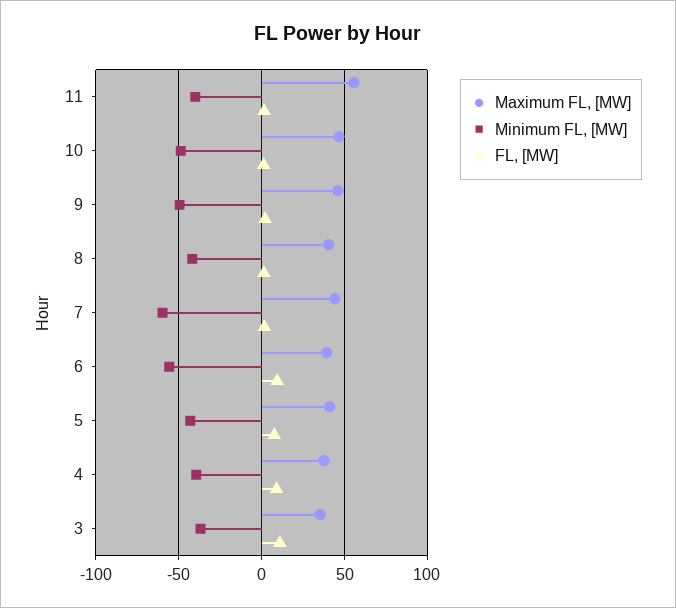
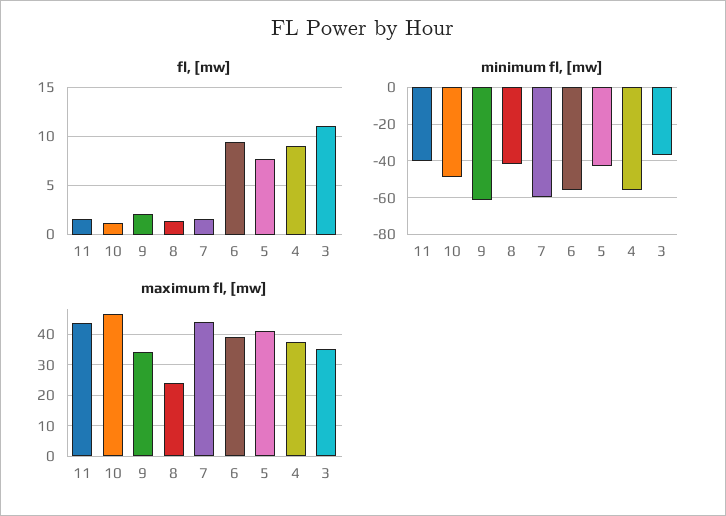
  {
    "Maximum FL, [MW]": {
-     "11": 55,
+     "11": 44,
      "10": 46,
-     "9": 45,
+     "9": 34,
-     "8": 40,
+     "8": 24,
      "7": 44,
      "6": 40,
      "5": 42,
      "4": 38,
      "3": 36
    },
    "Minimum FL, [MW]": {
      "11": -40,
      "10": -50,
-     "9": -50,
+     "9": -60,
      "8": -40,
      "7": -60,
      "6": -55,
      "5": -45,
-     "4": -40,
+     "4": -55,
      "3": -35
    },
    "FL, [MW]": {
      "11": 2,
      "10": 1,
      "9": 2,
      "8": 1,
      "7": 2,
      "6": 9,
      "5": 8,
      "4": 9,
      "3": 11
    }
  }

